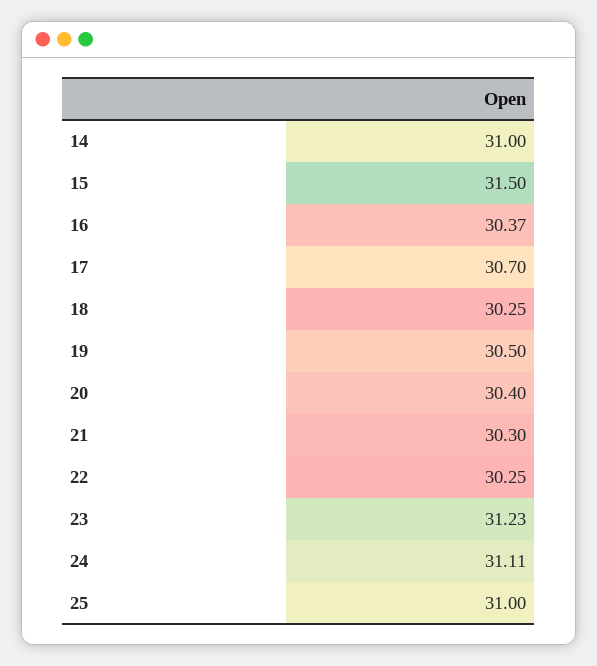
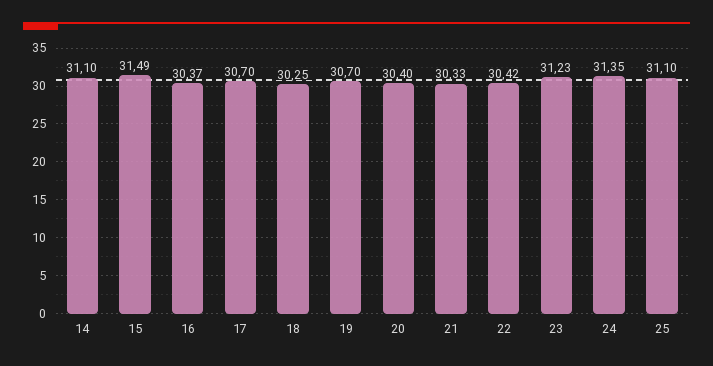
  {
-   "14": 31,
+   "14": 31.1,
-   "15": 31.5,
+   "15": 31.49,
    "16": 30.37,
    "17": 30.7,
    "18": 30.25,
-   "19": 30.5,
+   "19": 30.7,
    "20": 30.4,
-   "21": 30.3,
+   "21": 30.33,
-   "22": 30.25,
+   "22": 30.42,
    "23": 31.23,
-   "24": 31.11,
+   "24": 31.35,
-   "25": 31
+   "25": 31.1
  }

